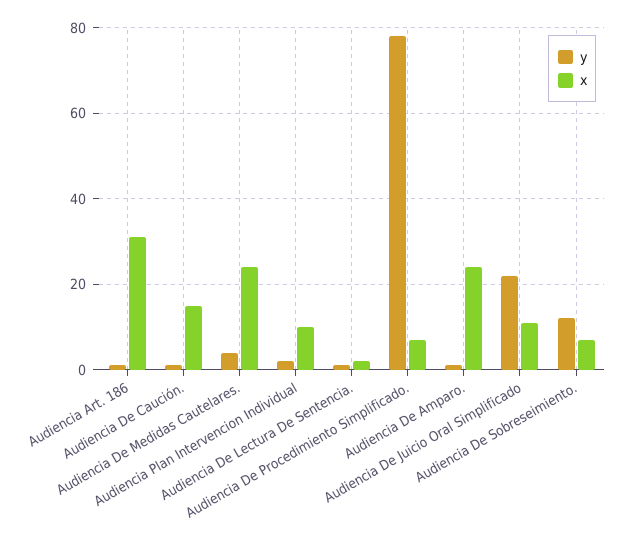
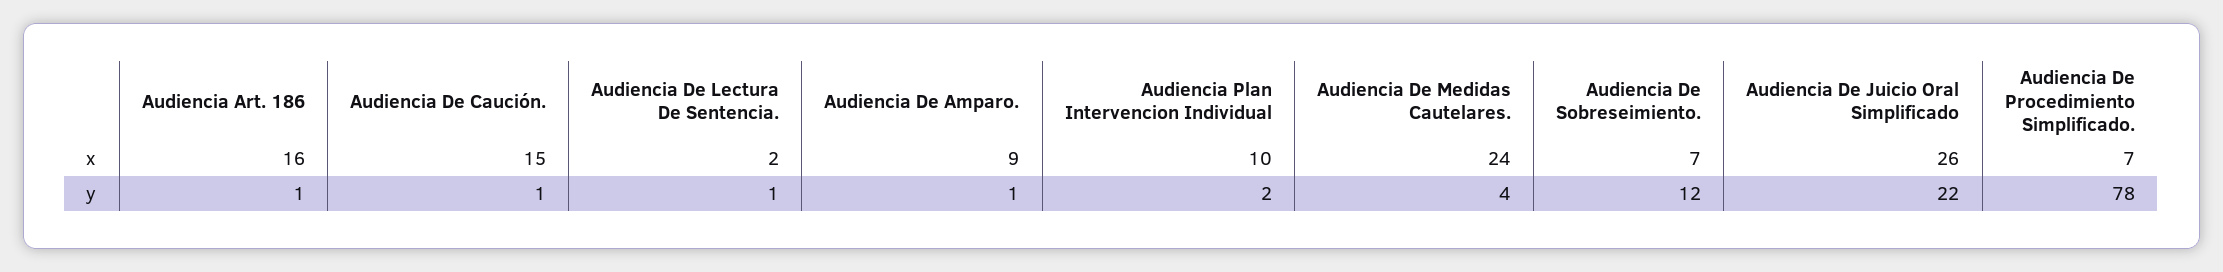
  {
    "y": {
      "Audiencia Art. 186": 1,
      "Audiencia De Caución.": 1,
      "Audiencia De Medidas Cautelares.": 4,
      "Audiencia Plan Intervencion Individual": 2,
      "Audiencia De Lectura De Sentencia.": 1,
      "Audiencia De Procedimiento Simplificado.": 78,
      "Audiencia De Amparo.": 1,
      "Audiencia De Juicio Oral Simplificado": 22,
      "Audiencia De Sobreseimiento.": 12
    },
    "x": {
-     "Audiencia Art. 186": 30,
+     "Audiencia Art. 186": 16,
      "Audiencia De Caución.": 15,
      "Audiencia De Medidas Cautelares.": 24,
      "Audiencia Plan Intervencion Individual": 10,
      "Audiencia De Lectura De Sentencia.": 2,
      "Audiencia De Procedimiento Simplificado.": 7,
-     "Audiencia De Amparo.": 25,
+     "Audiencia De Amparo.": 9,
-     "Audiencia De Juicio Oral Simplificado": 10,
+     "Audiencia De Juicio Oral Simplificado": 26,
      "Audiencia De Sobreseimiento.": 7
    }
  }

